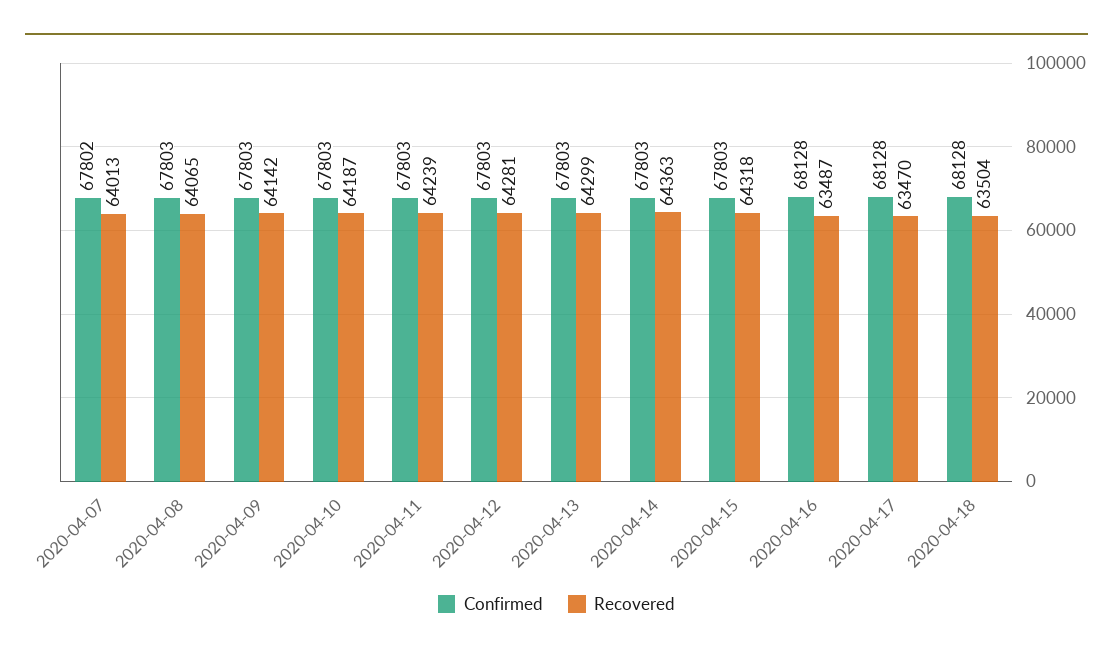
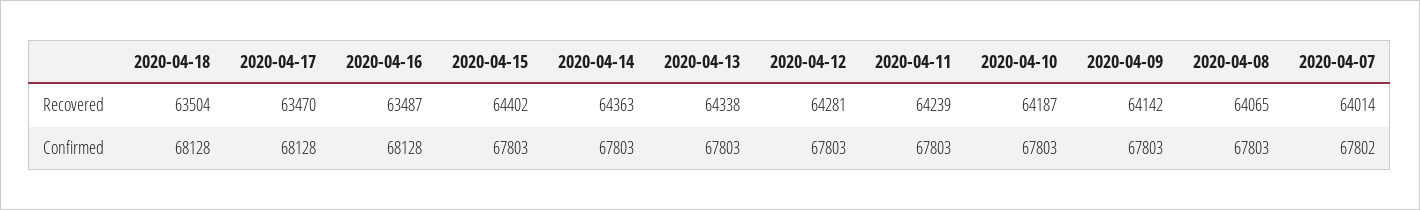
  {
    "Confirmed": {
      "2020-04-07": 67802,
      "2020-04-08": 67803,
      "2020-04-09": 67803,
      "2020-04-10": 67803,
      "2020-04-11": 67803,
      "2020-04-12": 67803,
      "2020-04-13": 67803,
      "2020-04-14": 67803,
      "2020-04-15": 67803,
      "2020-04-16": 68128,
      "2020-04-17": 68128,
      "2020-04-18": 68128
    },
    "Recovered": {
-     "2020-04-07": 64013,
+     "2020-04-07": 64014,
      "2020-04-08": 64065,
      "2020-04-09": 64142,
      "2020-04-10": 64187,
      "2020-04-11": 64239,
      "2020-04-12": 64281,
-     "2020-04-13": 64299,
+     "2020-04-13": 64338,
      "2020-04-14": 64363,
-     "2020-04-15": 64318,
+     "2020-04-15": 64402,
      "2020-04-16": 63487,
      "2020-04-17": 63470,
      "2020-04-18": 63504
    }
  }

